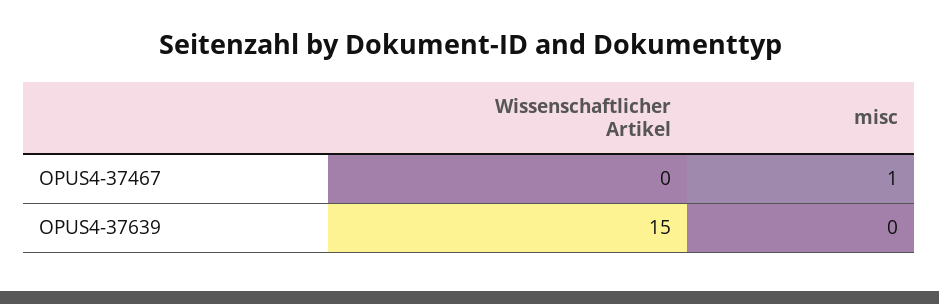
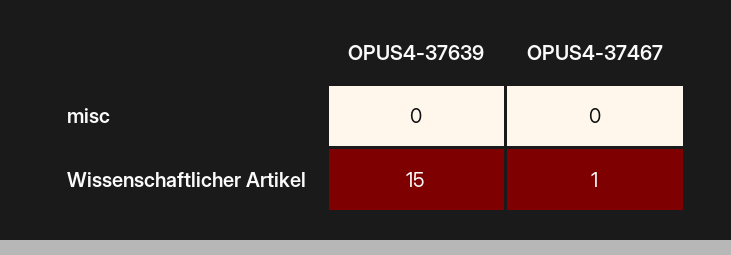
  {
    "Wissenschaftlicher Artikel": {
-     "OPUS4-37467": 0,
+     "OPUS4-37467": 1,
      "OPUS4-37639": 15
    },
    "misc": {
-     "OPUS4-37467": 1,
+     "OPUS4-37467": 0,
      "OPUS4-37639": 0
    }
  }

